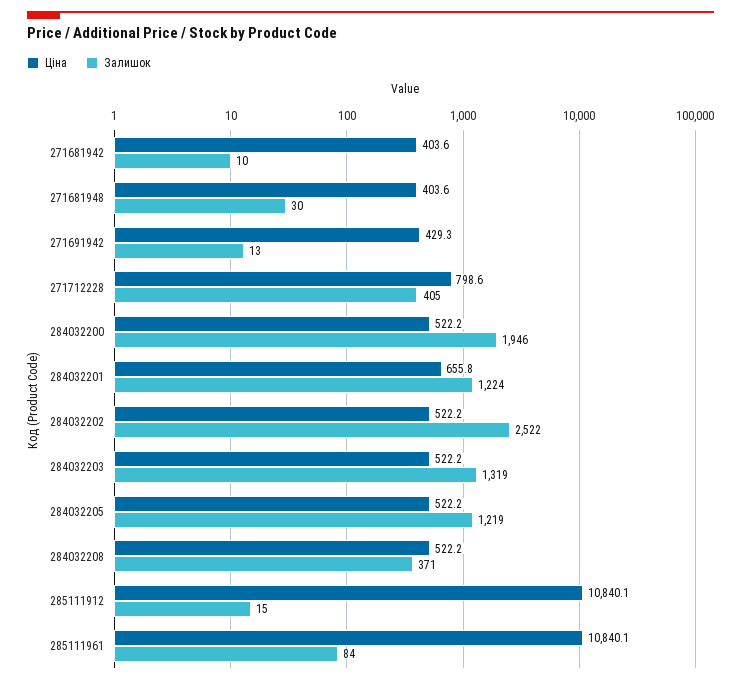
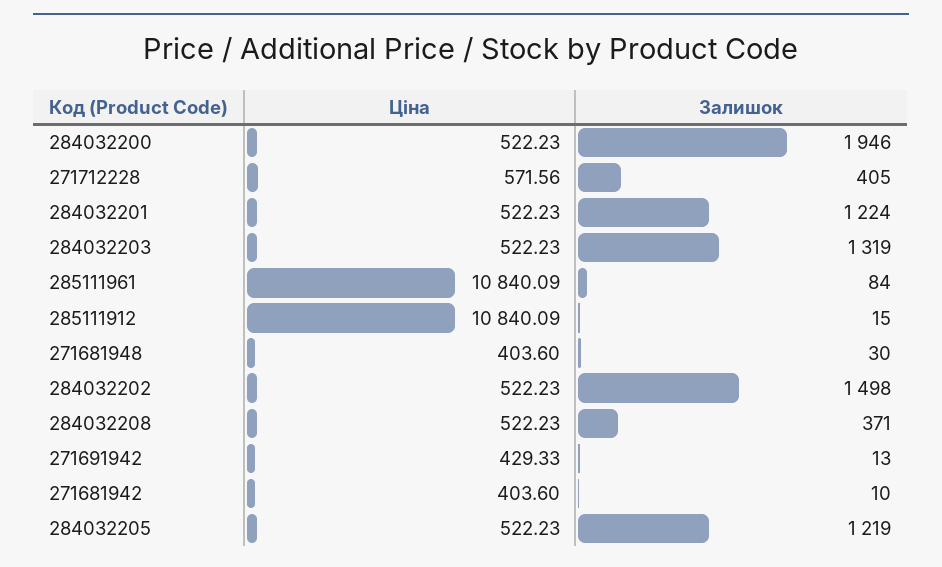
  {
    "Ціна": {
      "271681942": 403.6,
      "271681948": 403.6,
      "271691942": 429.33,
-     "271712228": 798.6,
+     "271712228": 571.56,
      "284032200": 522.23,
-     "284032201": 655.8,
+     "284032201": 522.23,
      "284032202": 522.23,
      "284032203": 522.23,
      "284032205": 522.23,
      "284032208": 522.23,
      "285111912": 10840.09,
      "285111961": 10840.09
    },
    "Залишок": {
      "271681942": 10,
      "271681948": 30,
      "271691942": 13,
      "271712228": 405,
      "284032200": 1946,
      "284032201": 1224,
-     "284032202": 2522,
+     "284032202": 1498,
      "284032203": 1319,
      "284032205": 1219,
      "284032208": 371,
      "285111912": 15,
      "285111961": 84
    }
  }

